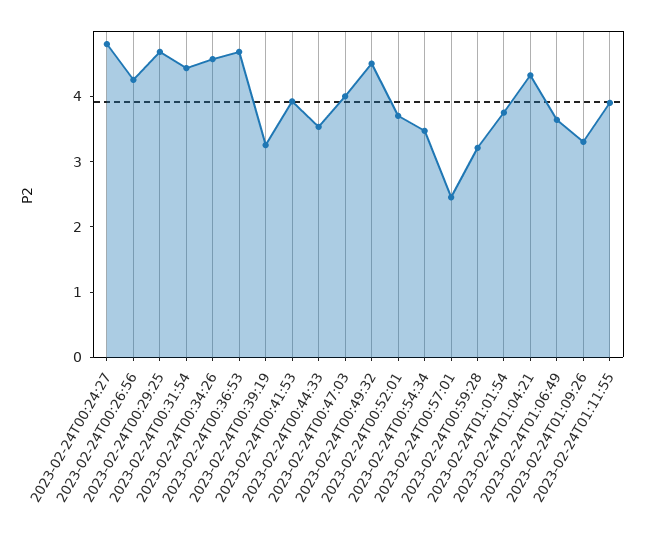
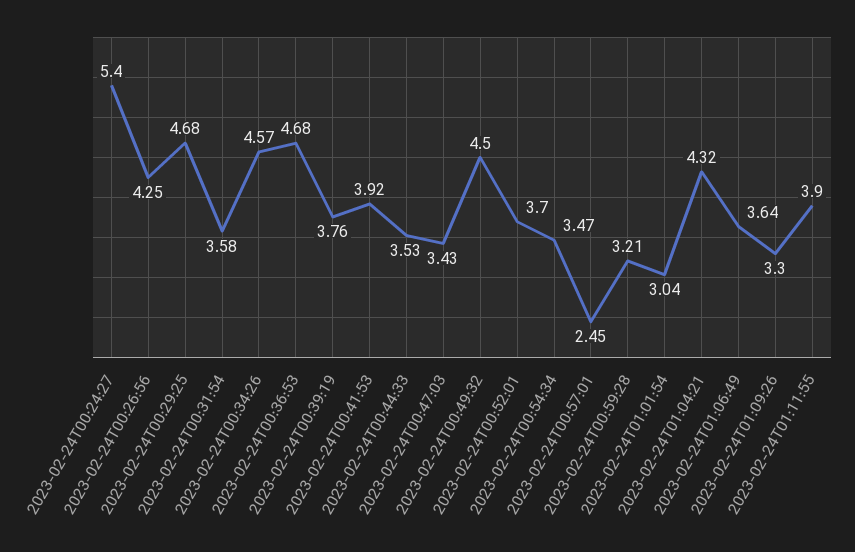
  {
-   "2023-02-24T00:24:27": 4.8,
+   "2023-02-24T00:24:27": 5.4,
    "2023-02-24T00:26:56": 4.25,
    "2023-02-24T00:29:25": 4.68,
-   "2023-02-24T00:31:54": 4.4,
+   "2023-02-24T00:31:54": 3.58,
    "2023-02-24T00:34:26": 4.57,
    "2023-02-24T00:36:53": 4.68,
-   "2023-02-24T00:39:19": 3.2,
+   "2023-02-24T00:39:19": 3.76,
    "2023-02-24T00:41:53": 3.92,
    "2023-02-24T00:44:33": 3.53,
-   "2023-02-24T00:47:03": 4,
+   "2023-02-24T00:47:03": 3.43,
    "2023-02-24T00:49:32": 4.5,
    "2023-02-24T00:52:01": 3.7,
    "2023-02-24T00:54:34": 3.47,
    "2023-02-24T00:57:01": 2.45,
    "2023-02-24T00:59:28": 3.21,
-   "2023-02-24T01:01:54": 3.8,
+   "2023-02-24T01:01:54": 3.04,
    "2023-02-24T01:04:21": 4.32,
    "2023-02-24T01:06:49": 3.64,
    "2023-02-24T01:09:26": 3.3,
    "2023-02-24T01:11:55": 3.9
  }

